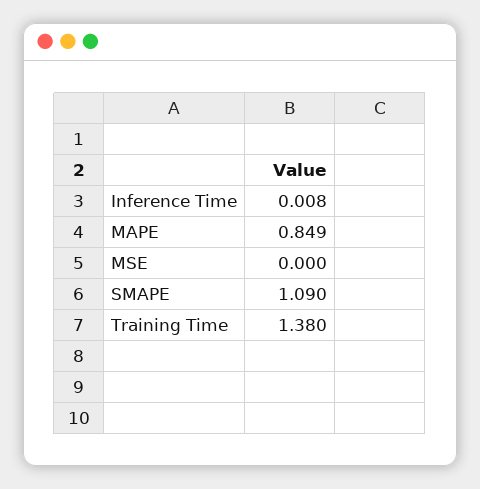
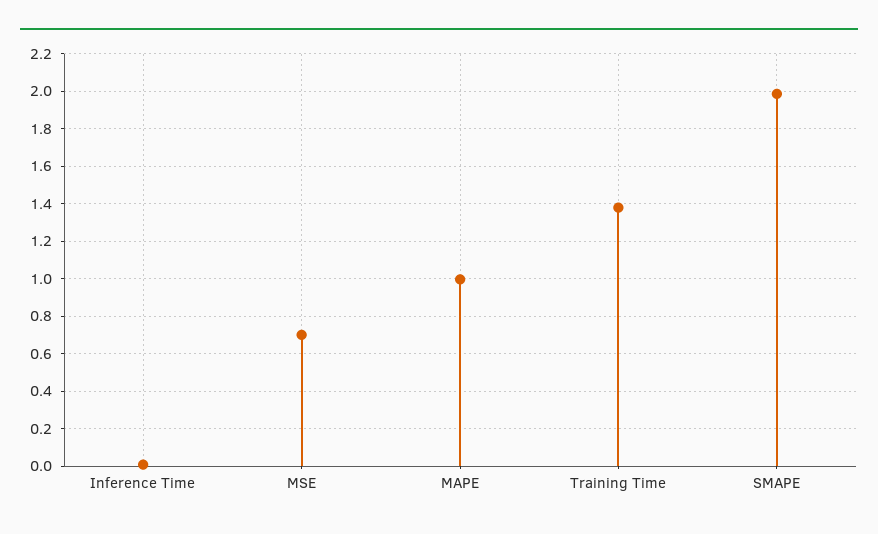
  {
    "Inference Time": 0.008,
-   "MAPE": 0.849,
+   "MAPE": 1,
-   "MSE": 0,
+   "MSE": 0.7,
-   "SMAPE": 1.09,
+   "SMAPE": 2,
    "Training Time": 1.38
  }

